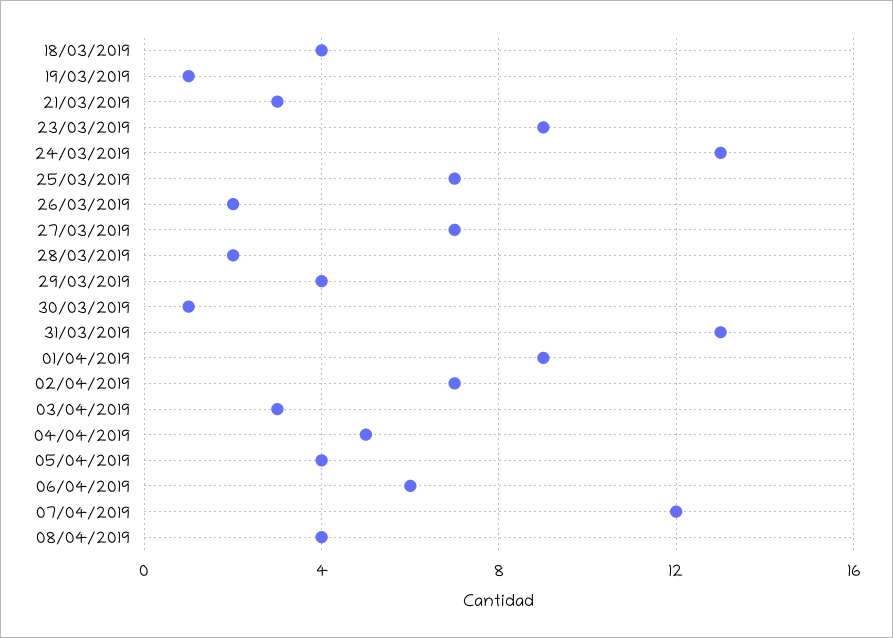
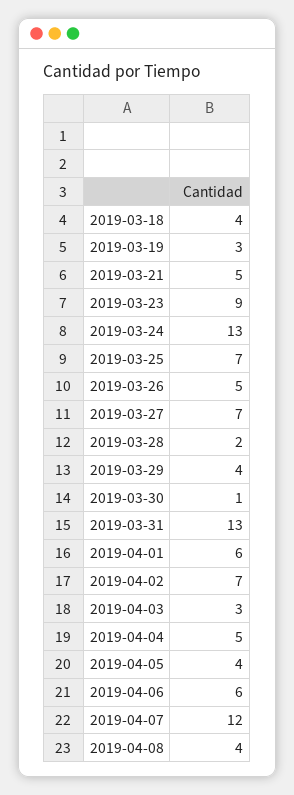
  {
    "18/03/2019": 4,
-   "19/03/2019": 1,
+   "19/03/2019": 3,
-   "21/03/2019": 3,
+   "21/03/2019": 5,
    "23/03/2019": 9,
    "24/03/2019": 13,
    "25/03/2019": 7,
-   "26/03/2019": 2,
+   "26/03/2019": 5,
    "27/03/2019": 7,
    "28/03/2019": 2,
    "29/03/2019": 4,
    "30/03/2019": 1,
    "31/03/2019": 13,
-   "01/04/2019": 9,
+   "01/04/2019": 6,
    "02/04/2019": 7,
    "03/04/2019": 3,
    "04/04/2019": 5,
    "05/04/2019": 4,
    "06/04/2019": 6,
    "07/04/2019": 12,
    "08/04/2019": 4
  }

